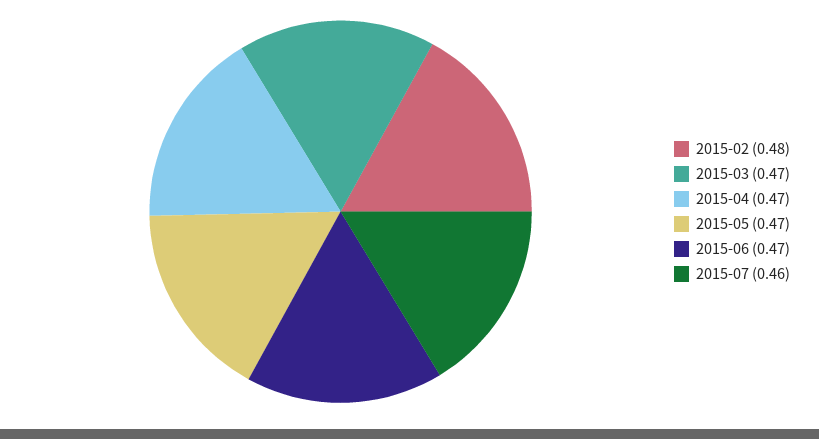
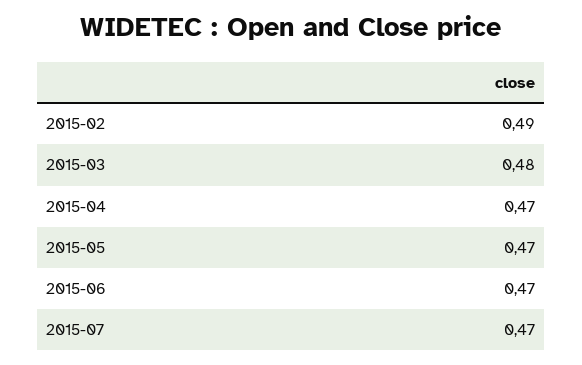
  {
-   "2015-02": 0.48,
+   "2015-02": 0.49,
-   "2015-03": 0.47,
+   "2015-03": 0.48,
    "2015-04": 0.47,
    "2015-05": 0.47,
    "2015-06": 0.47,
-   "2015-07": 0.46
+   "2015-07": 0.47
  }

